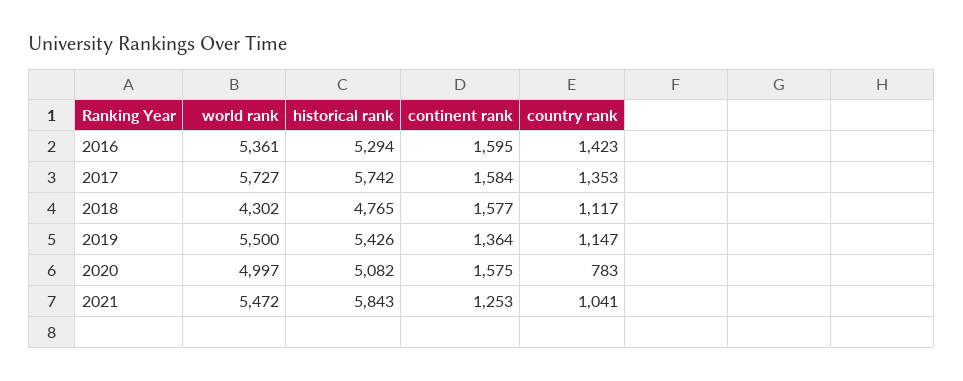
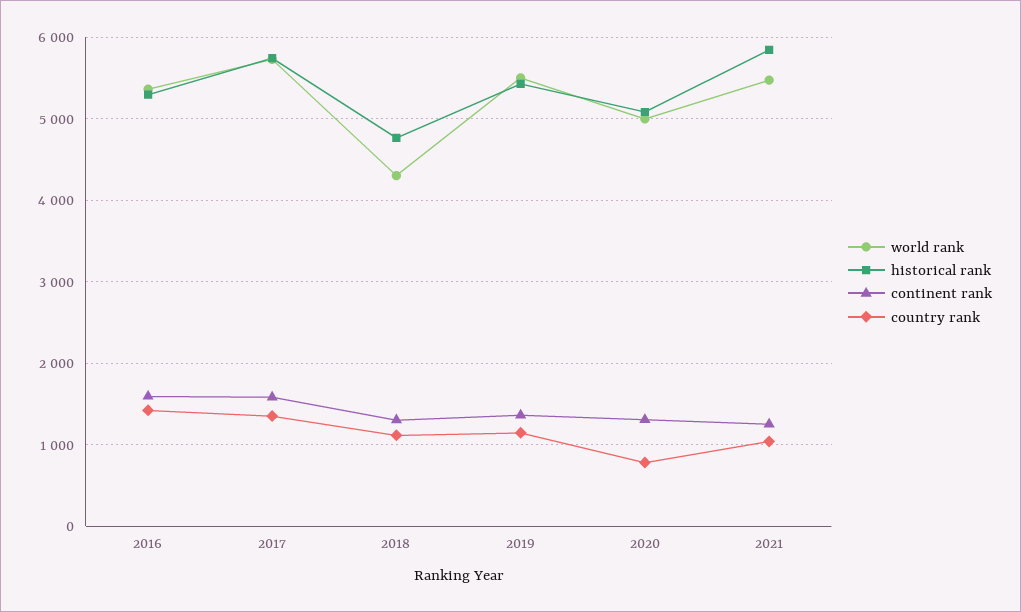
  {
    "world rank": {
      "2016": 5361,
      "2017": 5727,
      "2018": 4302,
      "2019": 5500,
      "2020": 4997,
      "2021": 5472
    },
    "historical rank": {
      "2016": 5294,
      "2017": 5742,
      "2018": 4765,
      "2019": 5426,
      "2020": 5082,
      "2021": 5843
    },
    "continent rank": {
      "2016": 1595,
      "2017": 1584,
-     "2018": 1577,
+     "2018": 1300,
      "2019": 1364,
-     "2020": 1575,
+     "2020": 1300,
      "2021": 1253
    },
    "country rank": {
      "2016": 1423,
      "2017": 1353,
      "2018": 1117,
      "2019": 1147,
      "2020": 783,
      "2021": 1041
    }
  }

